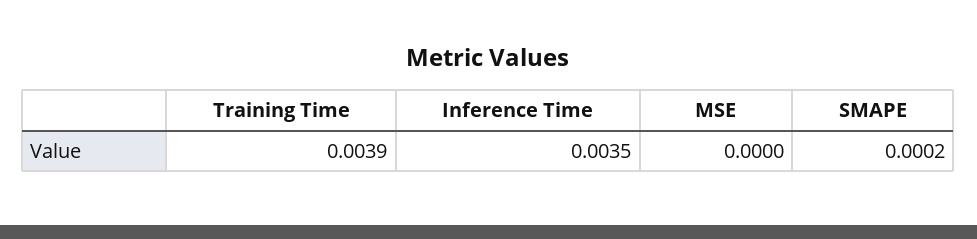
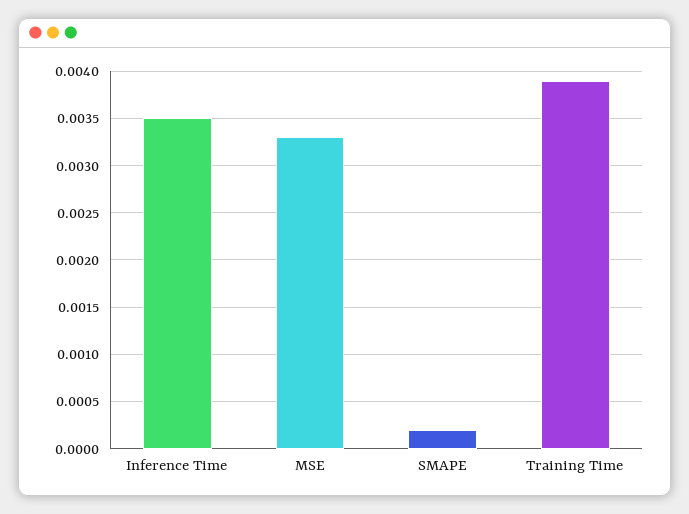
  {
    "Training Time": 0.0039,
    "Inference Time": 0.0035,
-   "MSE": 0,
+   "MSE": 0.0033,
    "SMAPE": 0.0002
  }

